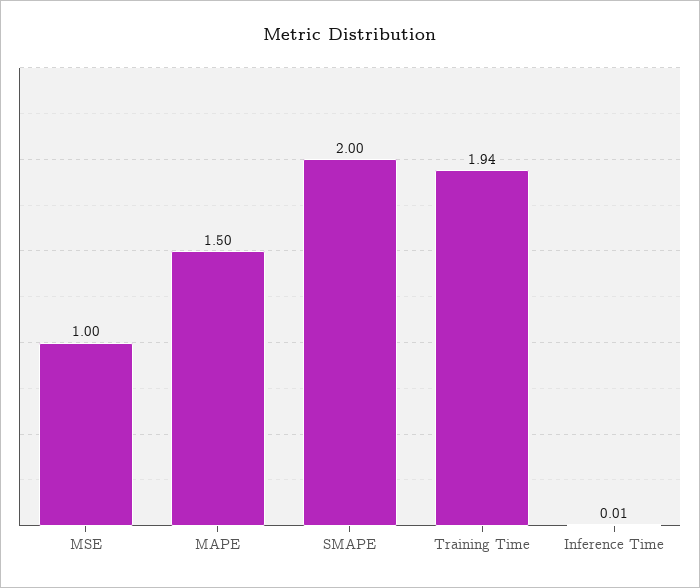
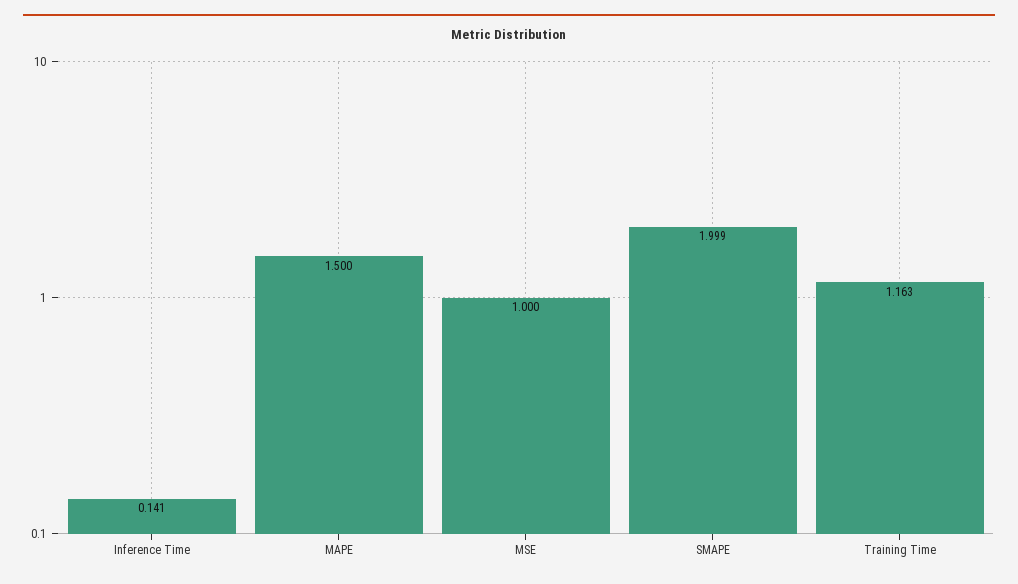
  {
    "MSE": 1,
    "MAPE": 1.5,
    "SMAPE": 1.999,
-   "Training Time": 1.94,
+   "Training Time": 1.163,
-   "Inference Time": 0.01
+   "Inference Time": 0.141
  }

